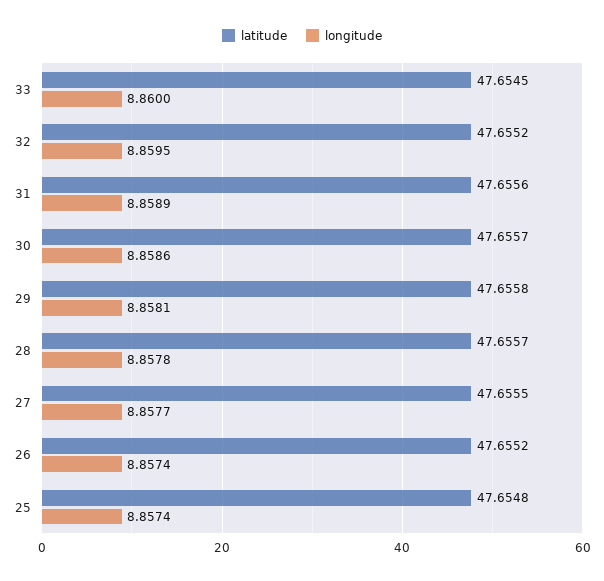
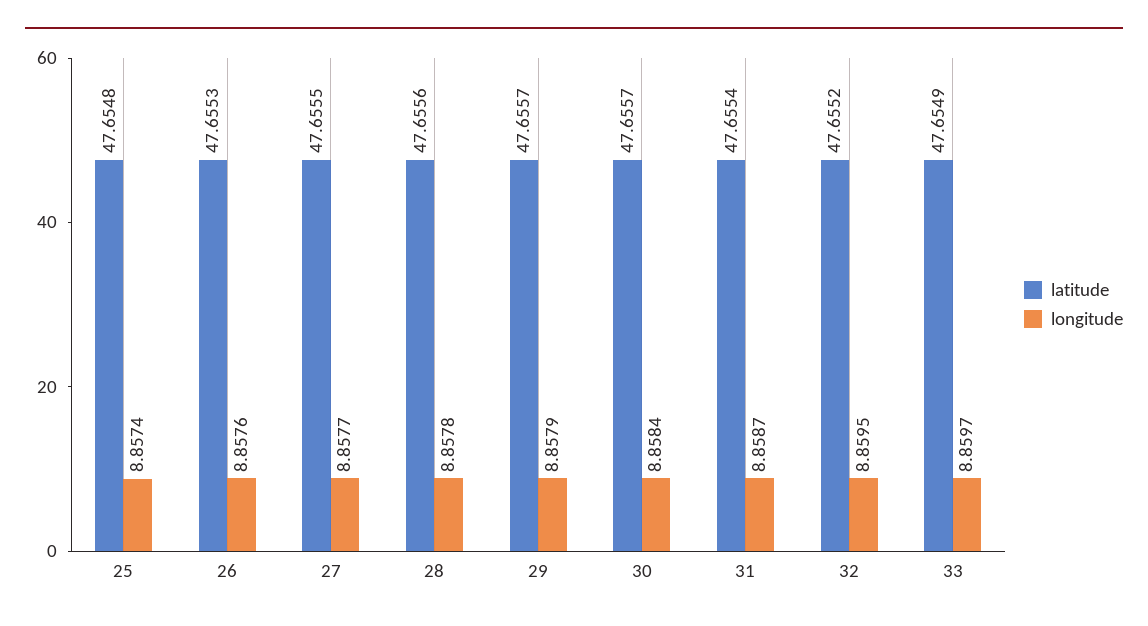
  {
    "latitude": {
-     "33": 47.6545,
+     "33": 47.6549,
      "32": 47.6552,
-     "31": 47.6556,
+     "31": 47.6554,
      "30": 47.6557,
-     "29": 47.6558,
+     "29": 47.6557,
-     "28": 47.6557,
+     "28": 47.6556,
      "27": 47.6555,
-     "26": 47.6552,
+     "26": 47.6553,
      "25": 47.6548
    },
    "longitude": {
-     "33": 8.86,
+     "33": 8.8597,
      "32": 8.8595,
-     "31": 8.8589,
+     "31": 8.8587,
-     "30": 8.8586,
+     "30": 8.8584,
-     "29": 8.8581,
+     "29": 8.8579,
      "28": 8.8578,
      "27": 8.8577,
-     "26": 8.8574,
+     "26": 8.8576,
      "25": 8.8574
    }
  }

